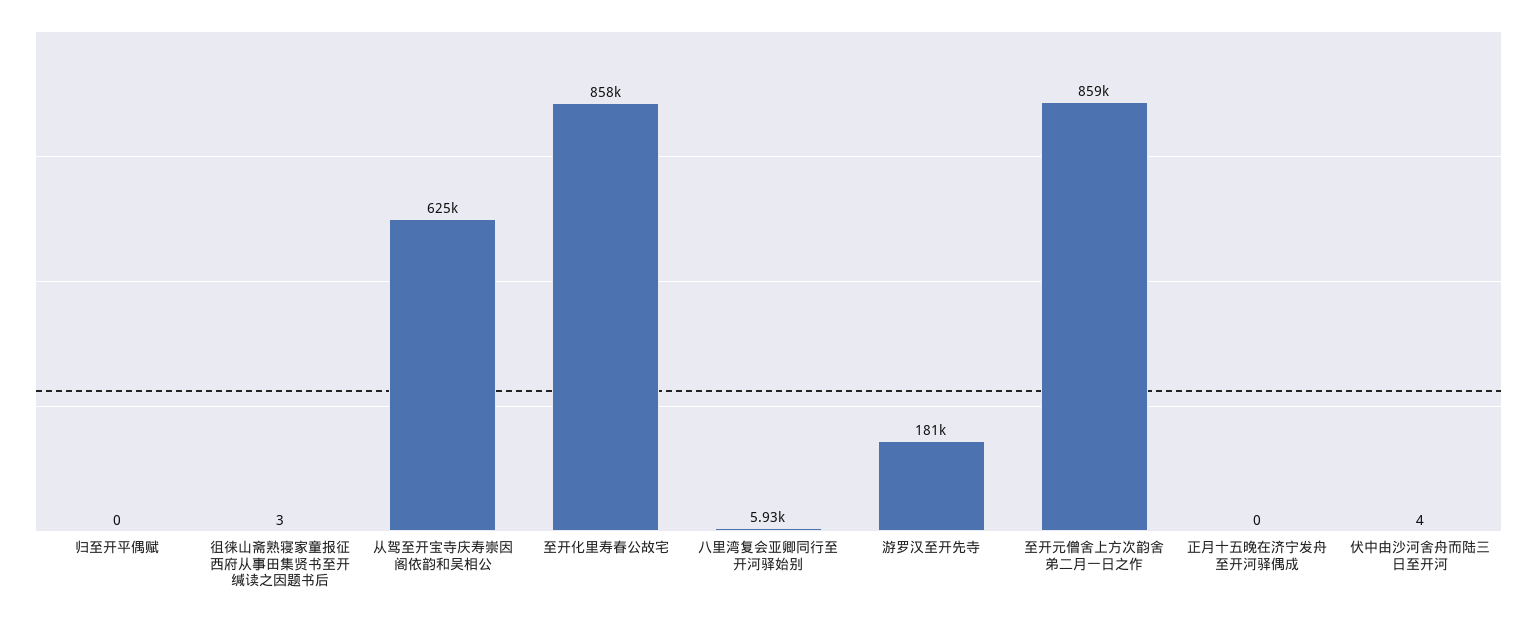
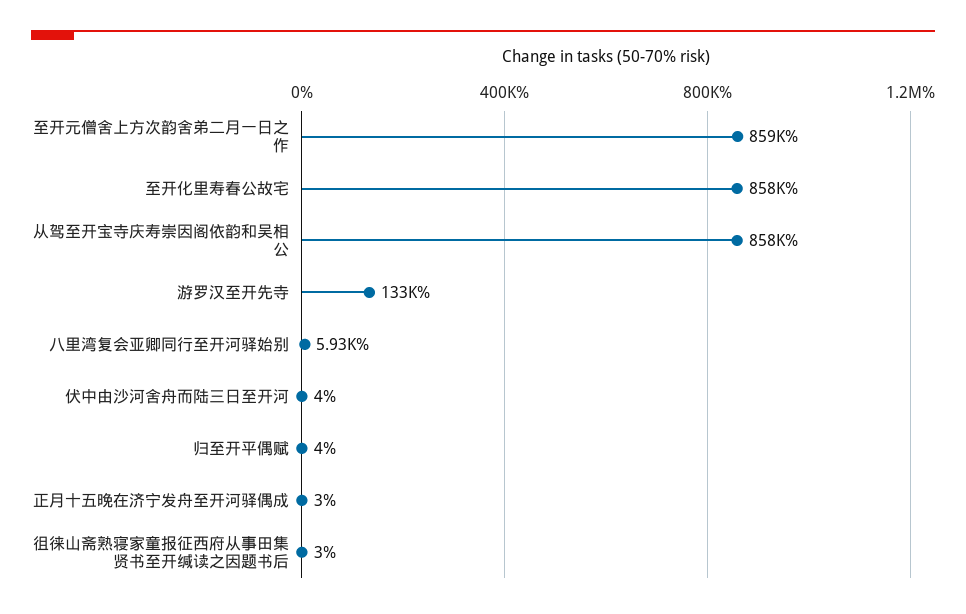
  {
-   "归至开平偶赋": 0,
+   "归至开平偶赋": 4,
    "徂徕山斋熟寝家童报征西府从事田集贤书至开缄读之因题书后": 3,
-   "从驾至开宝寺庆寿崇因阁依韵和吴相公": 625000,
+   "从驾至开宝寺庆寿崇因阁依韵和吴相公": 858000,
    "至开化里寿春公故宅": 858000,
    "八里湾复会亚卿同行至开河驿始别": 5930,
-   "游罗汉至开先寺": 181000,
+   "游罗汉至开先寺": 133000,
    "至开元僧舍上方次韵舍弟二月一日之作": 859000,
-   "正月十五晚在济宁发舟至开河驿偶成": 0,
+   "正月十五晚在济宁发舟至开河驿偶成": 3,
    "伏中由沙河舍舟而陆三日至开河": 4
  }

